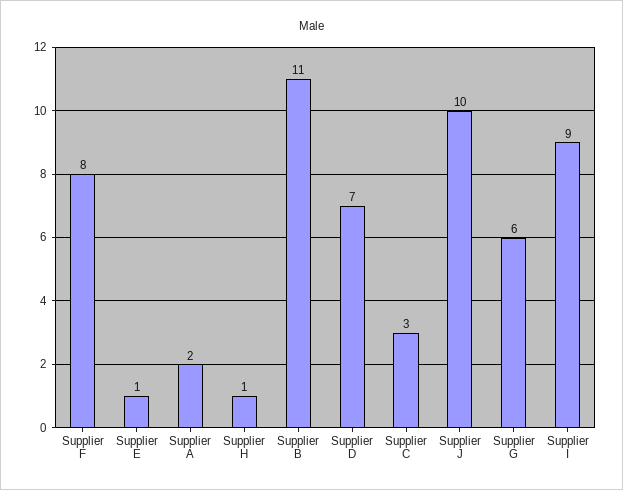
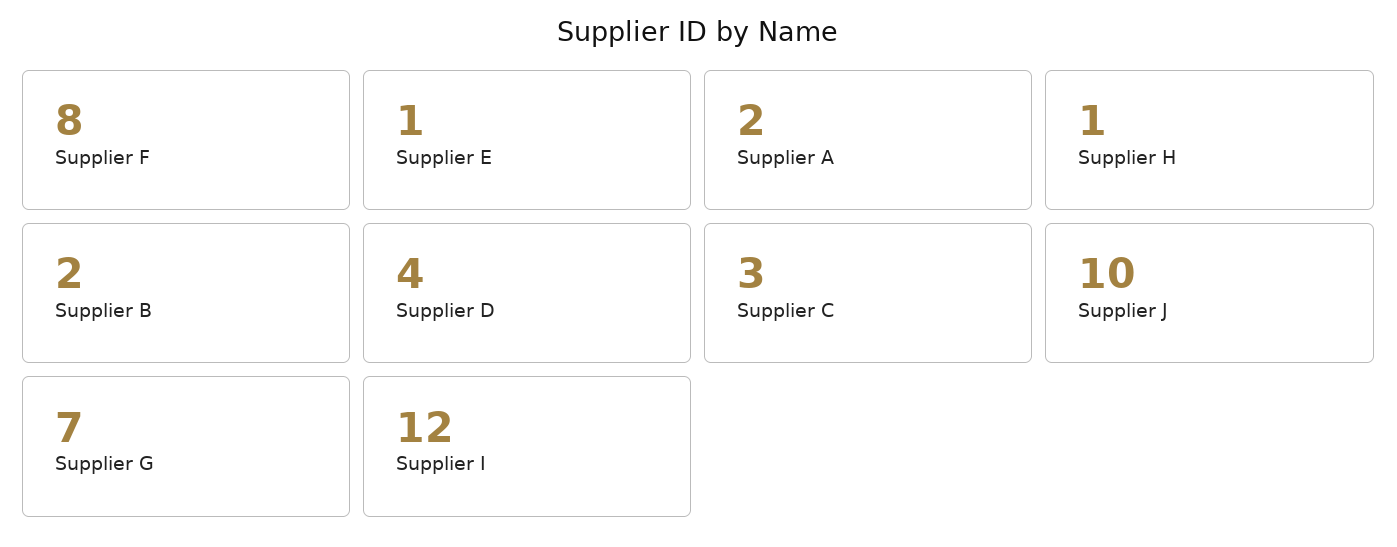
  {
    "Supplier F": 8,
    "Supplier E": 1,
    "Supplier A": 2,
    "Supplier H": 1,
-   "Supplier B": 11,
+   "Supplier B": 2,
-   "Supplier D": 7,
+   "Supplier D": 4,
    "Supplier C": 3,
    "Supplier J": 10,
-   "Supplier G": 6,
+   "Supplier G": 7,
-   "Supplier I": 9
+   "Supplier I": 12
  }

